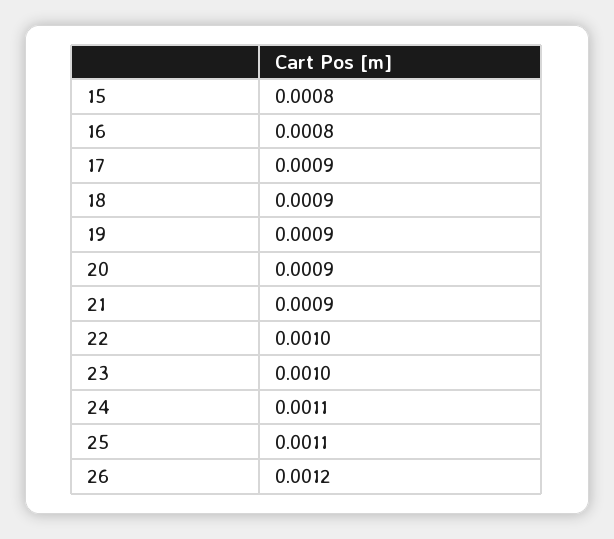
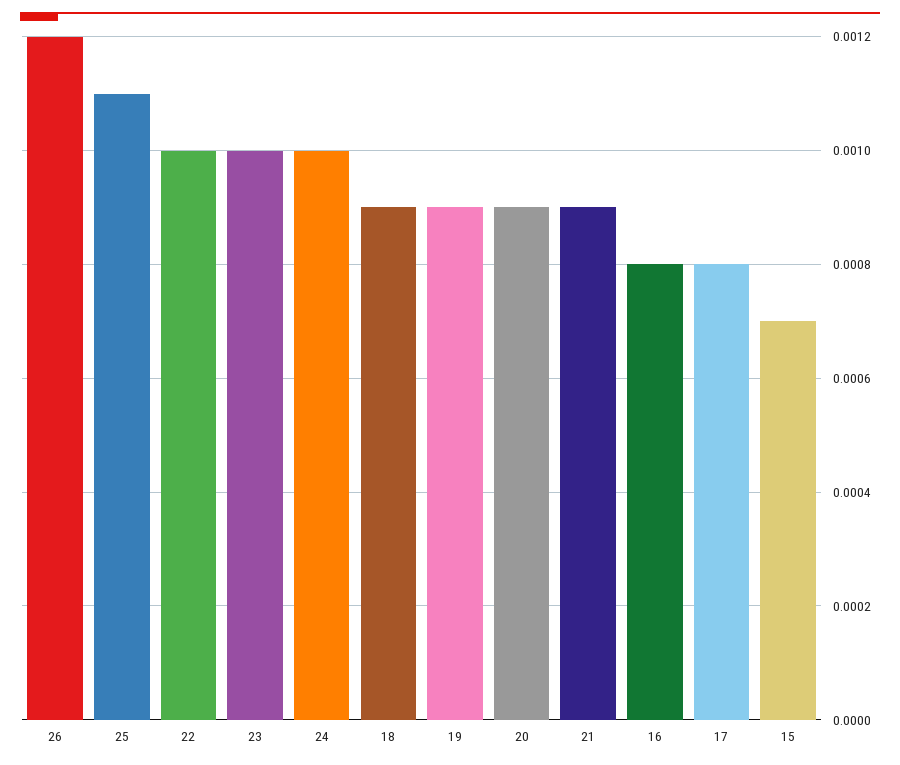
  {
-   "15": 0.0008,
+   "15": 0.0007,
    "16": 0.0008,
-   "17": 0.0009,
+   "17": 0.0008,
    "18": 0.0009,
    "19": 0.0009,
    "20": 0.0009,
    "21": 0.0009,
    "22": 0.001,
    "23": 0.001,
-   "24": 0.0011,
+   "24": 0.001,
    "25": 0.0011,
    "26": 0.0012
  }

